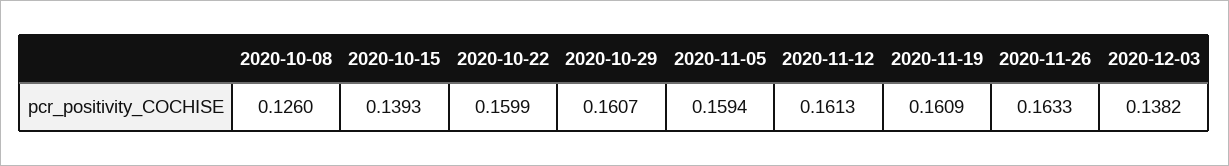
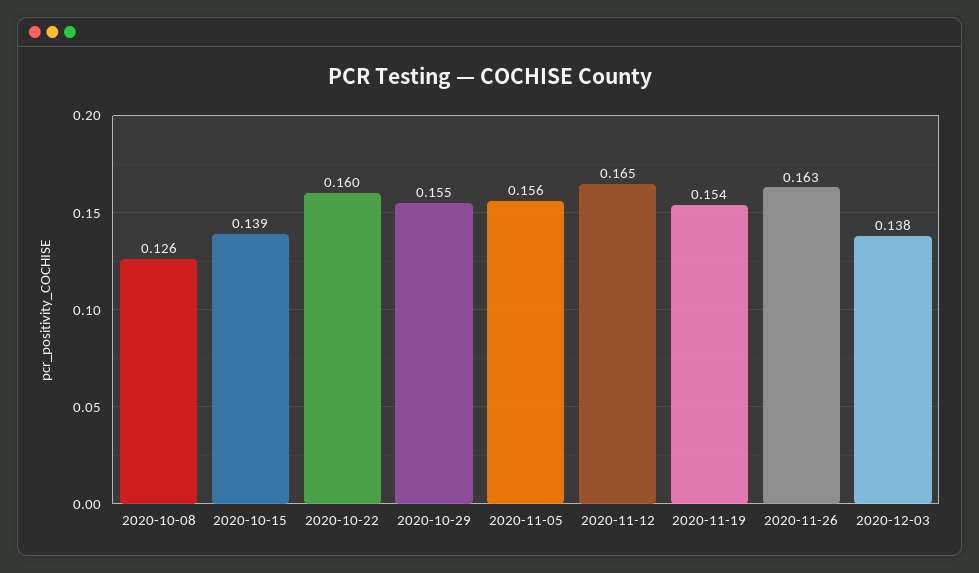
  {
    "2020-10-08": 0.126,
    "2020-10-15": 0.1393,
    "2020-10-22": 0.1599,
-   "2020-10-29": 0.1607,
+   "2020-10-29": 0.155,
-   "2020-11-05": 0.1594,
+   "2020-11-05": 0.156,
-   "2020-11-12": 0.1613,
+   "2020-11-12": 0.165,
-   "2020-11-19": 0.1609,
+   "2020-11-19": 0.154,
    "2020-11-26": 0.1633,
    "2020-12-03": 0.1382
  }

